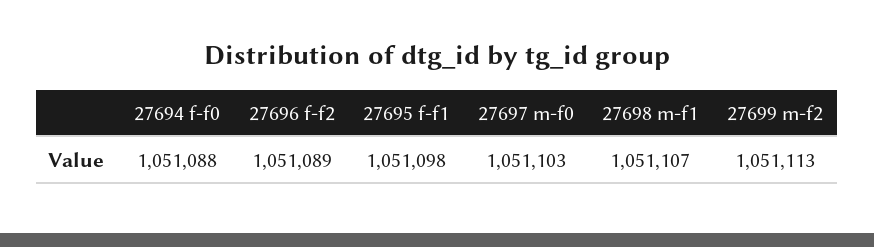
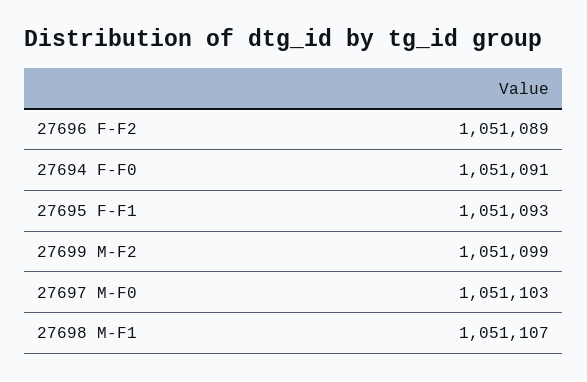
  {
-   "27694 f-f0": 1051088,
+   "27694 f-f0": 1051091,
    "27696 f-f2": 1051089,
-   "27695 f-f1": 1051098,
+   "27695 f-f1": 1051093,
    "27697 m-f0": 1051103,
    "27698 m-f1": 1051107,
-   "27699 m-f2": 1051113
+   "27699 m-f2": 1051099
  }

